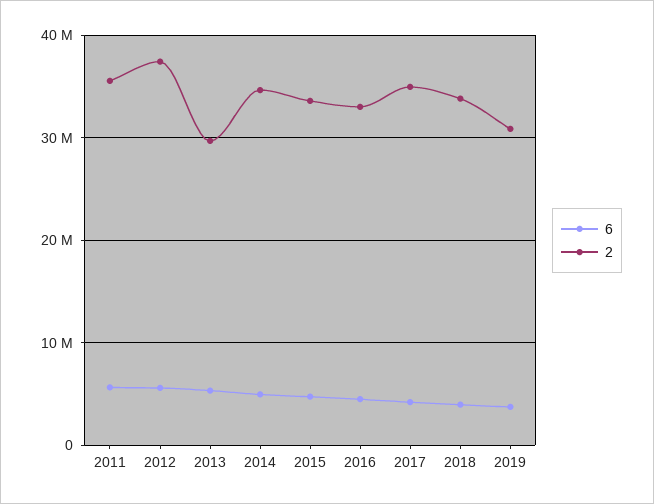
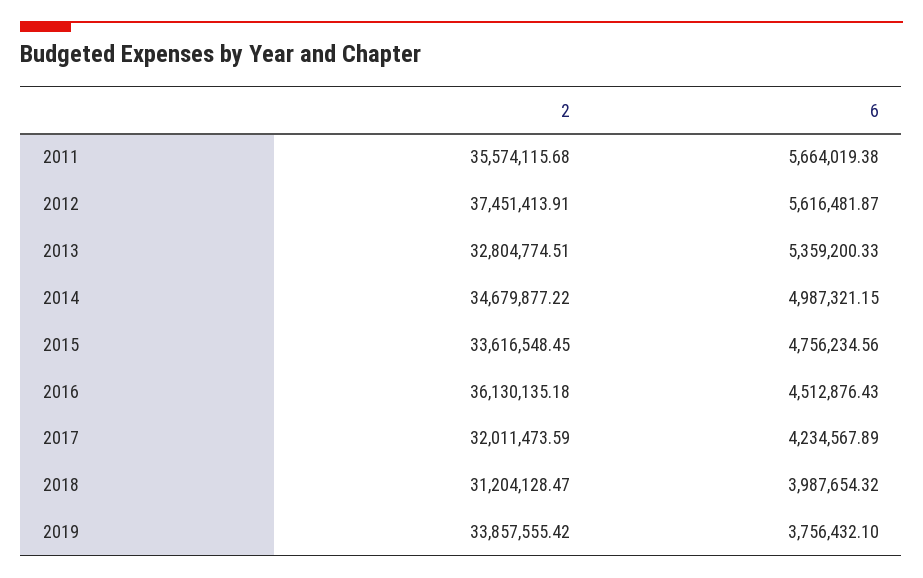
  {
    "6": {
      "2011": 5664019.38,
      "2012": 5616481.87,
      "2013": 5359200.33,
      "2014": 4987321.15,
      "2015": 4756234.56,
      "2016": 4512876.43,
      "2017": 4234567.89,
      "2018": 3987654.32,
      "2019": 3756432.1
    },
    "2": {
      "2011": 35574115.68,
      "2012": 37451413.91,
-     "2013": 30000000,
+     "2013": 32804774.51,
      "2014": 34679877.22,
      "2015": 33616548.45,
-     "2016": 33000000,
+     "2016": 36130135.18,
-     "2017": 35000000,
+     "2017": 32011473.59,
-     "2018": 34000000,
+     "2018": 31204128.47,
-     "2019": 31000000
+     "2019": 33857555.42
    }
  }

